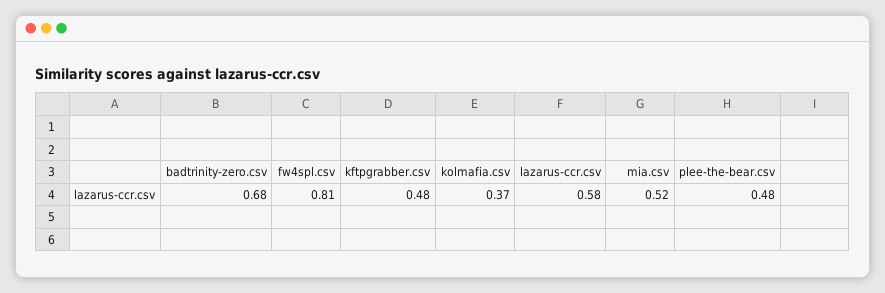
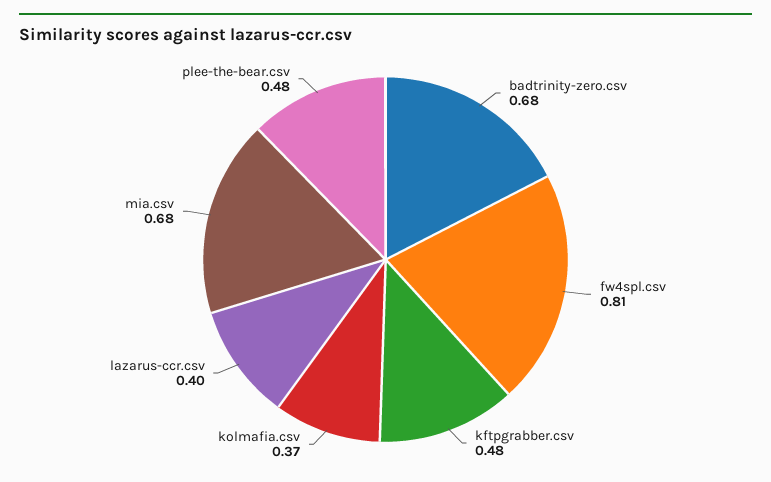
  {
    "badtrinity-zero.csv": 0.68,
    "fw4spl.csv": 0.81,
    "kftpgrabber.csv": 0.48,
    "kolmafia.csv": 0.37,
-   "lazarus-ccr.csv": 0.58,
+   "lazarus-ccr.csv": 0.4,
-   "mia.csv": 0.52,
+   "mia.csv": 0.68,
    "plee-the-bear.csv": 0.48
  }

